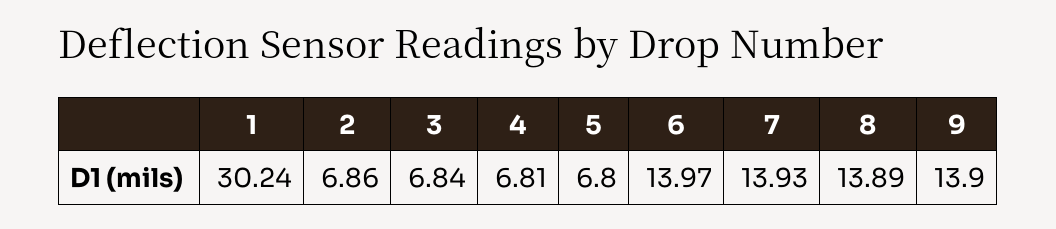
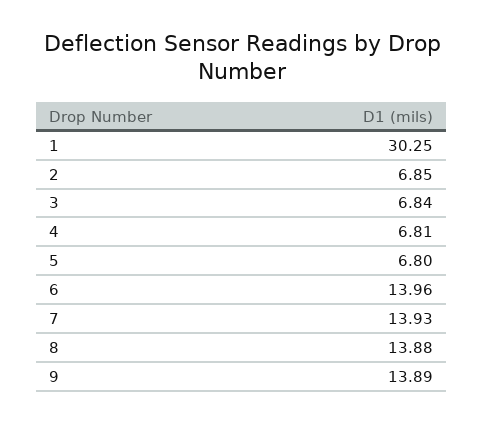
  {
-   "1": 30.24,
+   "1": 30.25,
-   "2": 6.86,
+   "2": 6.85,
    "3": 6.84,
    "4": 6.81,
    "5": 6.8,
-   "6": 13.97,
+   "6": 13.96,
    "7": 13.93,
-   "8": 13.89,
+   "8": 13.88,
-   "9": 13.9
+   "9": 13.89
  }

